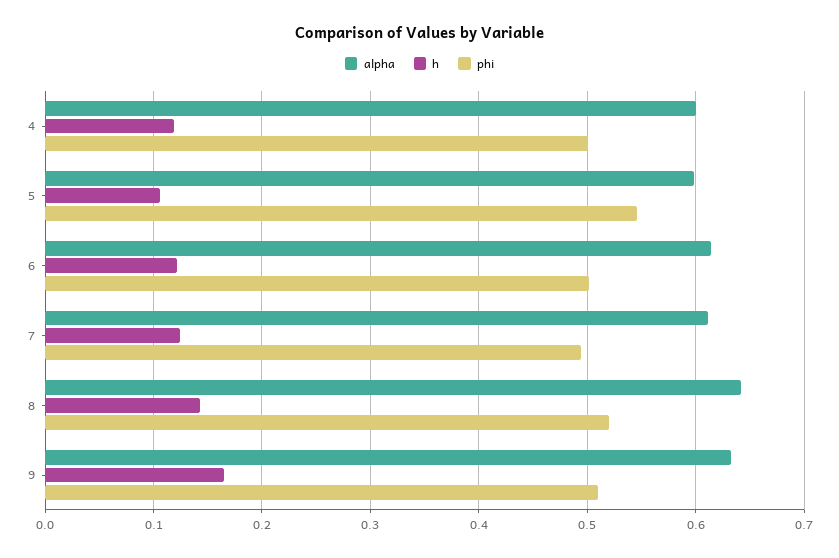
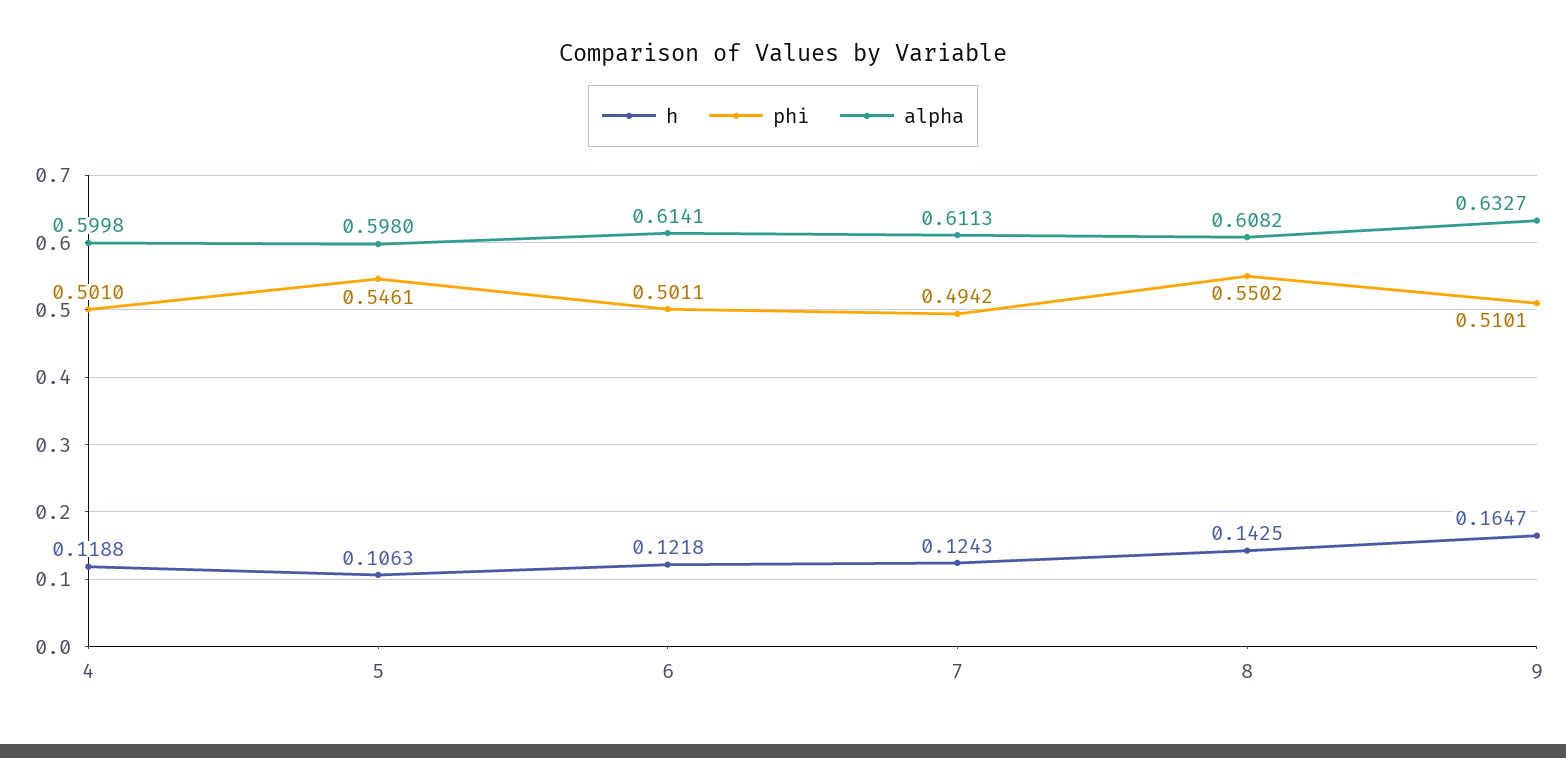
  {
    "alpha": {
      "4": 0.5998,
      "5": 0.598,
      "6": 0.6141,
      "7": 0.6113,
-     "8": 0.64,
+     "8": 0.6082,
      "9": 0.6327
    },
    "h": {
      "4": 0.1188,
      "5": 0.1063,
      "6": 0.1218,
      "7": 0.1243,
      "8": 0.1425,
      "9": 0.1647
    },
    "phi": {
      "4": 0.501,
      "5": 0.5461,
      "6": 0.5011,
      "7": 0.4942,
-     "8": 0.52,
+     "8": 0.5502,
      "9": 0.5101
    }
  }

